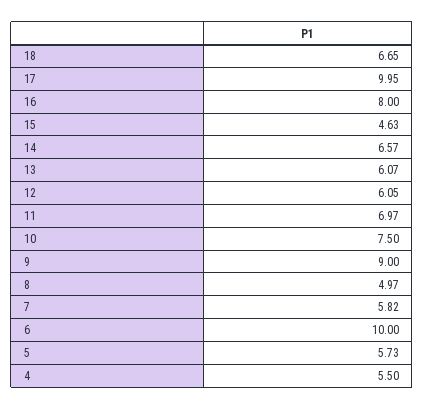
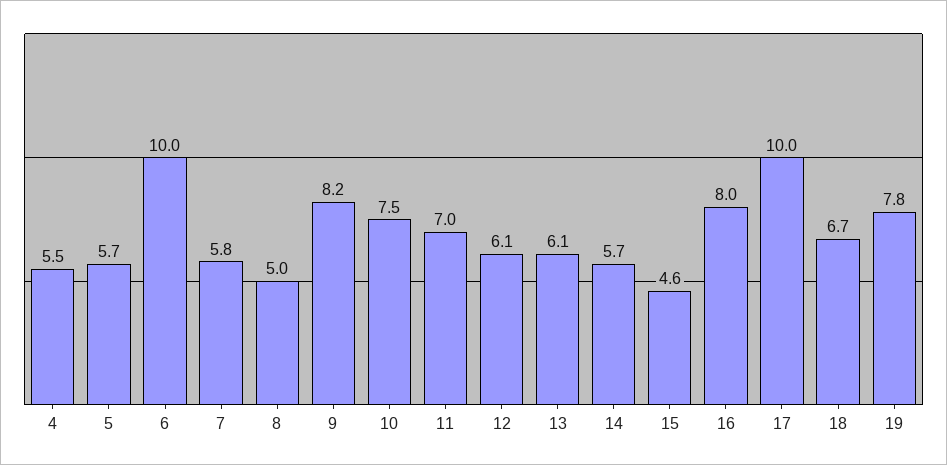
  {
    "18": 6.65,
    "17": 9.95,
    "16": 8,
    "15": 4.63,
-   "14": 6.57,
+   "14": 5.7,
    "13": 6.07,
    "12": 6.05,
    "11": 6.97,
    "10": 7.5,
-   "9": 9,
+   "9": 8.2,
    "8": 4.97,
    "7": 5.82,
    "6": 10,
    "5": 5.73,
-   "4": 5.5
+   "4": 5.5,
+   "19": 7.8
  }

